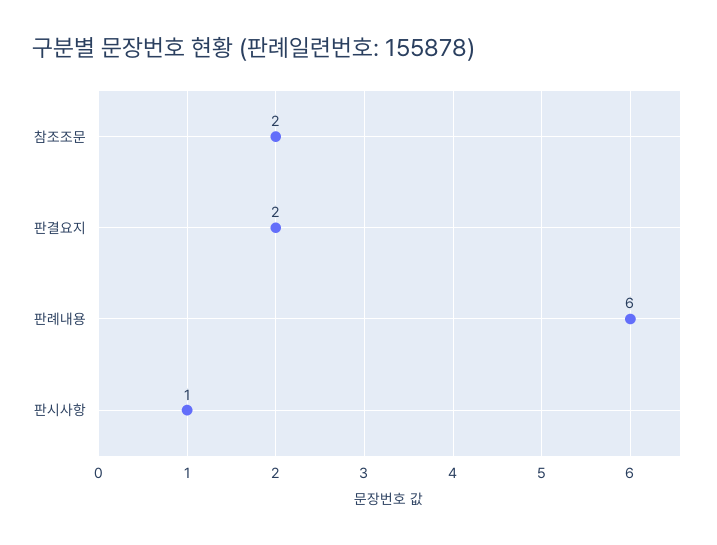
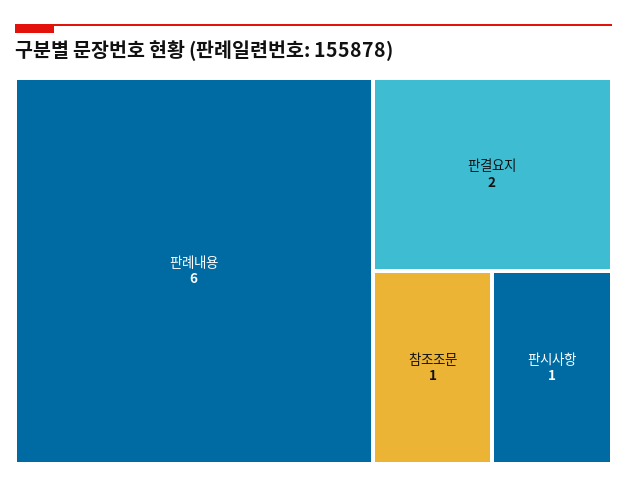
  {
-   "참조조문": 2,
+   "참조조문": 1,
    "판결요지": 2,
    "판례내용": 6,
    "판시사항": 1
  }

